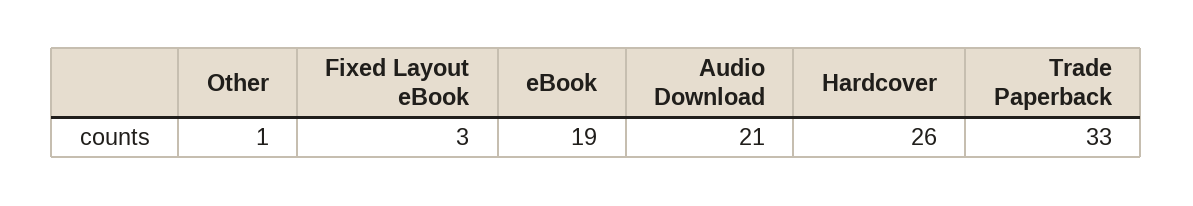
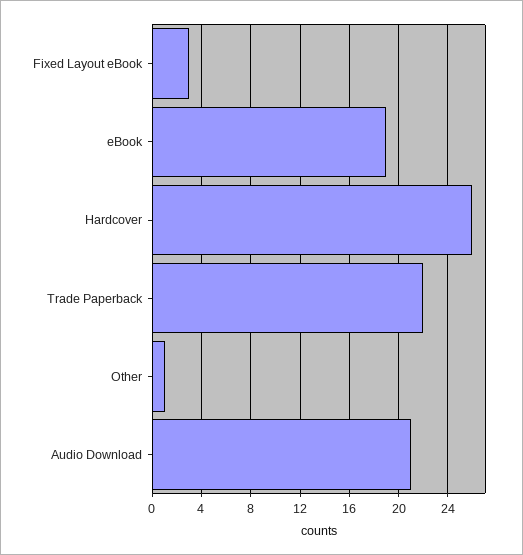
  {
    "Other": 1,
    "Fixed Layout eBook": 3,
    "eBook": 19,
    "Audio Download": 21,
    "Hardcover": 26,
-   "Trade Paperback": 33
+   "Trade Paperback": 22
  }

